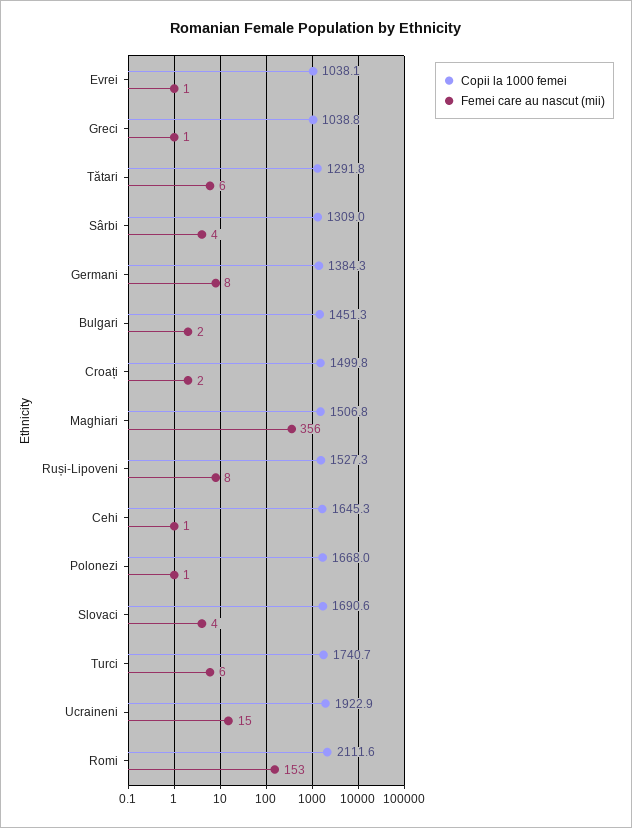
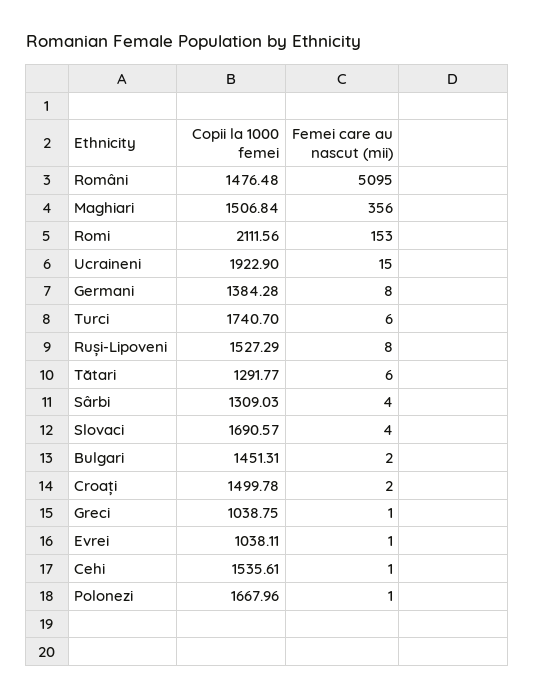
  {
    "Copii la 1000 femei": {
      "Evrei": 1038.11,
      "Greci": 1038.75,
      "Tătari": 1291.77,
      "Sârbi": 1309.03,
      "Germani": 1384.28,
      "Bulgari": 1451.31,
      "Croați": 1499.78,
      "Maghiari": 1506.84,
      "Ruși-Lipoveni": 1527.29,
-     "Cehi": 1645.3,
+     "Cehi": 1535.61,
      "Polonezi": 1667.96,
      "Slovaci": 1690.57,
      "Turci": 1740.7,
      "Ucraineni": 1922.9,
-     "Romi": 2111.56
+     "Romi": 2111.56,
+     "Români": 1476.48
    },
    "Femei care au nascut (mii)": {
      "Evrei": 1,
      "Greci": 1,
      "Tătari": 6,
      "Sârbi": 4,
      "Germani": 8,
      "Bulgari": 2,
      "Croați": 2,
      "Maghiari": 356,
      "Ruși-Lipoveni": 8,
      "Cehi": 1,
      "Polonezi": 1,
      "Slovaci": 4,
      "Turci": 6,
      "Ucraineni": 15,
-     "Romi": 153
+     "Romi": 153,
+     "Români": 5095
    }
  }

